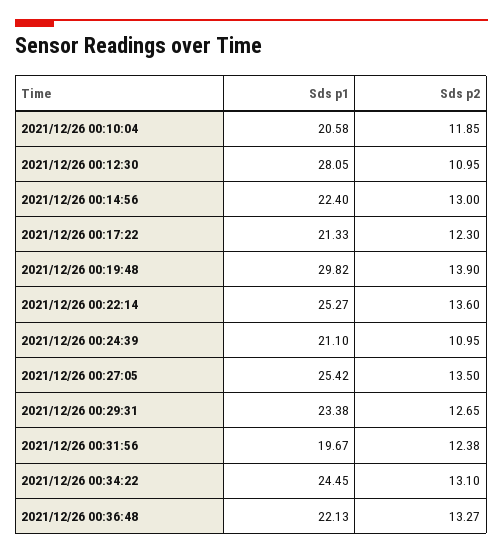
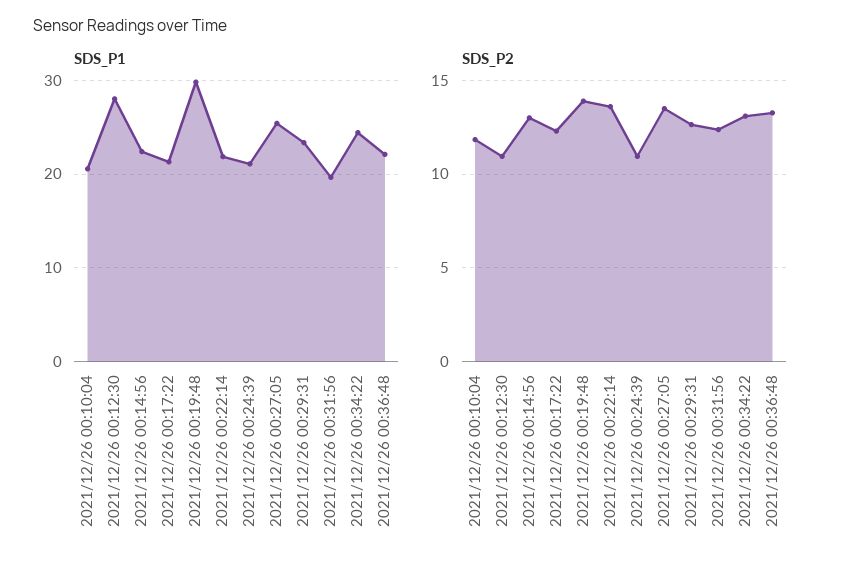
  {
    "Sds p1": {
      "2021/12/26 00:10:04": 20.58,
      "2021/12/26 00:12:30": 28.05,
      "2021/12/26 00:14:56": 22.4,
      "2021/12/26 00:17:22": 21.33,
      "2021/12/26 00:19:48": 29.82,
-     "2021/12/26 00:22:14": 25.27,
+     "2021/12/26 00:22:14": 22,
      "2021/12/26 00:24:39": 21.1,
      "2021/12/26 00:27:05": 25.42,
      "2021/12/26 00:29:31": 23.38,
      "2021/12/26 00:31:56": 19.67,
      "2021/12/26 00:34:22": 24.45,
      "2021/12/26 00:36:48": 22.13
    },
    "Sds p2": {
      "2021/12/26 00:10:04": 11.85,
      "2021/12/26 00:12:30": 10.95,
      "2021/12/26 00:14:56": 13,
      "2021/12/26 00:17:22": 12.3,
      "2021/12/26 00:19:48": 13.9,
      "2021/12/26 00:22:14": 13.6,
      "2021/12/26 00:24:39": 10.95,
      "2021/12/26 00:27:05": 13.5,
      "2021/12/26 00:29:31": 12.65,
      "2021/12/26 00:31:56": 12.38,
      "2021/12/26 00:34:22": 13.1,
      "2021/12/26 00:36:48": 13.27
    }
  }

